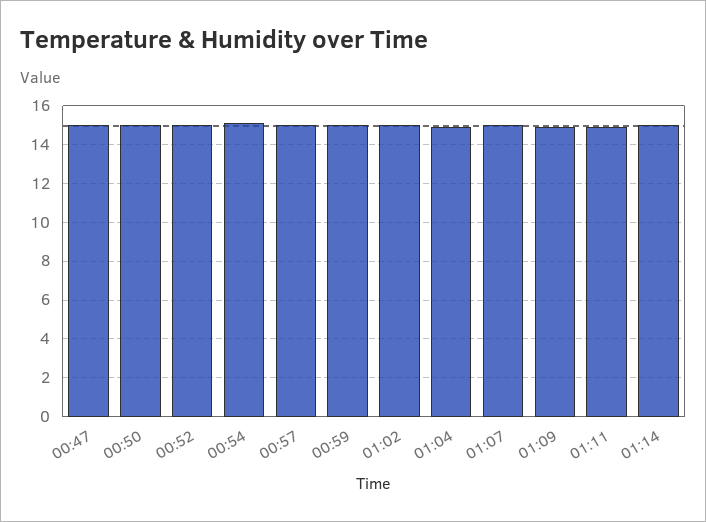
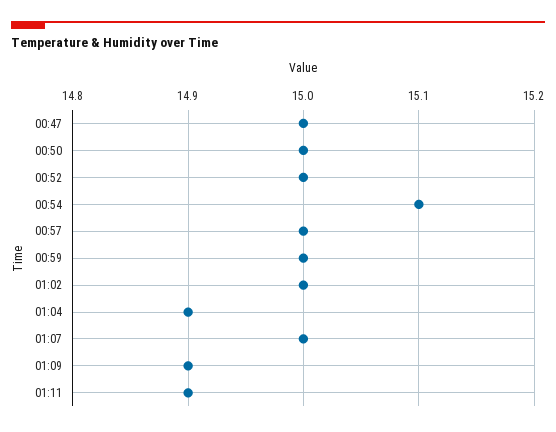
  {
    "00:47": 15,
    "00:50": 15,
    "00:52": 15,
    "00:54": 15.1,
    "00:57": 15,
    "00:59": 15,
    "01:02": 15,
    "01:04": 14.9,
    "01:07": 15,
    "01:09": 14.9,
-   "01:11": 14.9,
+   "01:11": 14.9
-   "01:14": 15
  }

